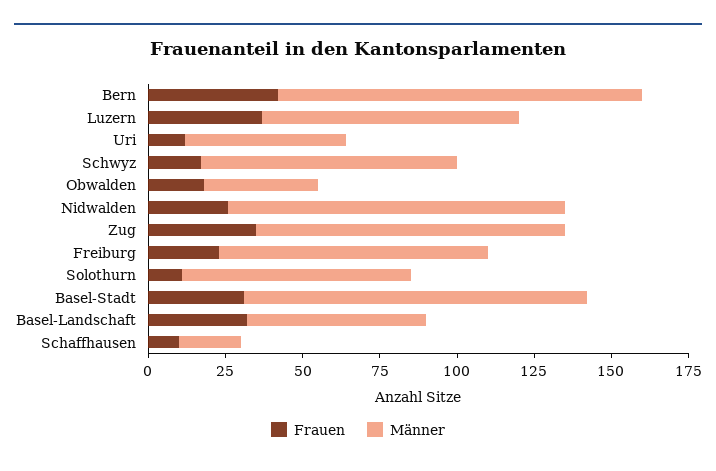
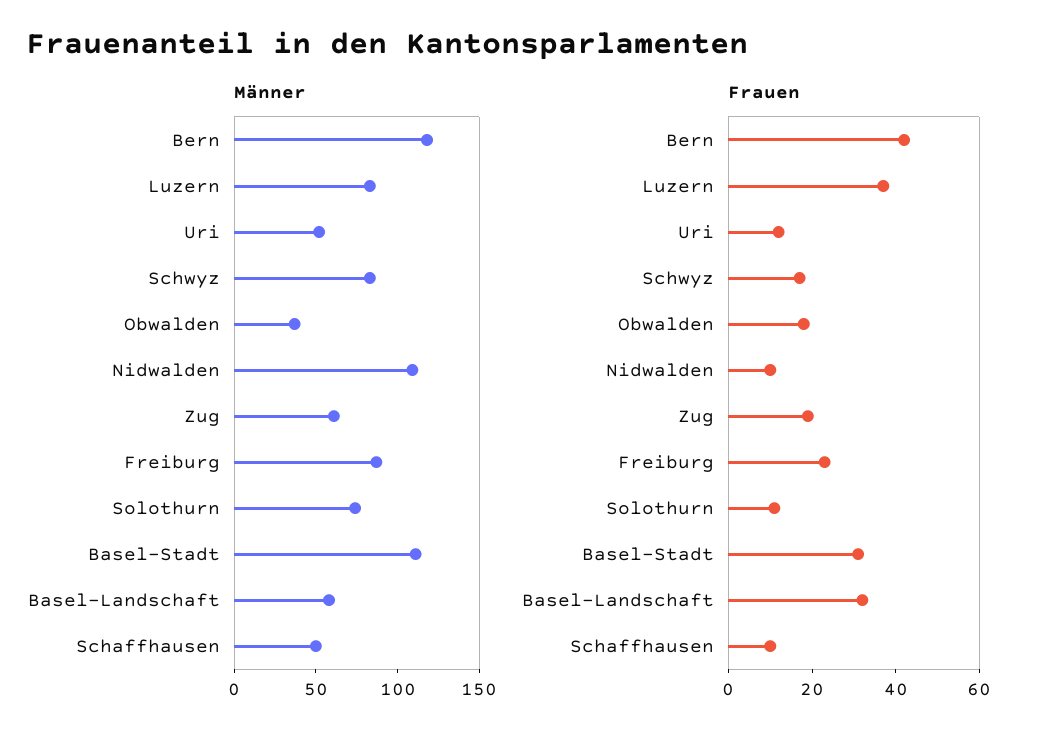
  {
    "Frauen": {
      "Bern": 40,
      "Luzern": 35,
      "Uri": 10,
      "Schwyz": 15,
      "Obwalden": 20,
-     "Nidwalden": 25,
+     "Nidwalden": 10,
-     "Zug": 35,
+     "Zug": 20,
      "Freiburg": 25,
      "Solothurn": 10,
      "Basel-Stadt": 30,
      "Basel-Landschaft": 30,
      "Schaffhausen": 10
    },
    "Männer": {
      "Bern": 120,
      "Luzern": 85,
      "Uri": 50,
      "Schwyz": 85,
      "Obwalden": 35,
      "Nidwalden": 110,
-     "Zug": 100,
+     "Zug": 60,
      "Freiburg": 85,
      "Solothurn": 75,
      "Basel-Stadt": 110,
      "Basel-Landschaft": 60,
-     "Schaffhausen": 20
+     "Schaffhausen": 50
    }
  }

